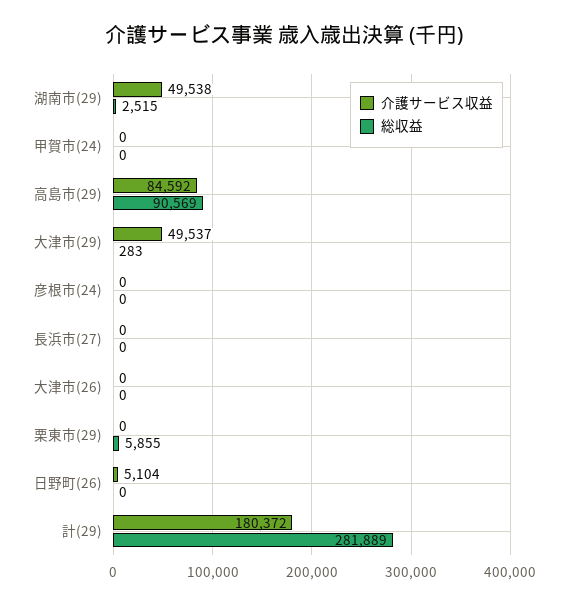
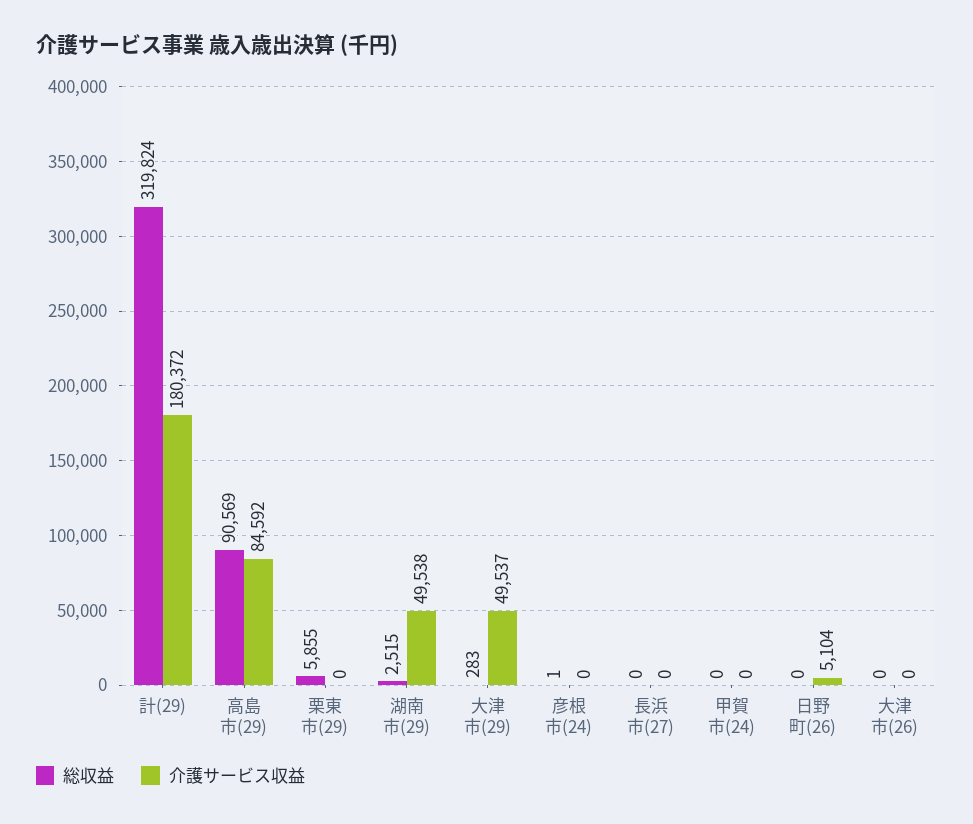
  {
    "介護サービス収益": {
      "湖南市(29)": 49538,
      "甲賀市(24)": 0,
      "高島市(29)": 84592,
      "大津市(29)": 49537,
      "彦根市(24)": 0,
      "長浜市(27)": 0,
      "大津市(26)": 0,
      "栗東市(29)": 0,
      "日野町(26)": 5104,
      "計(29)": 180372
    },
    "総収益": {
      "湖南市(29)": 2515,
      "甲賀市(24)": 0,
      "高島市(29)": 90569,
      "大津市(29)": 283,
-     "彦根市(24)": 0,
+     "彦根市(24)": 1,
      "長浜市(27)": 0,
      "大津市(26)": 0,
      "栗東市(29)": 5855,
      "日野町(26)": 0,
-     "計(29)": 281889
+     "計(29)": 319824
    }
  }

